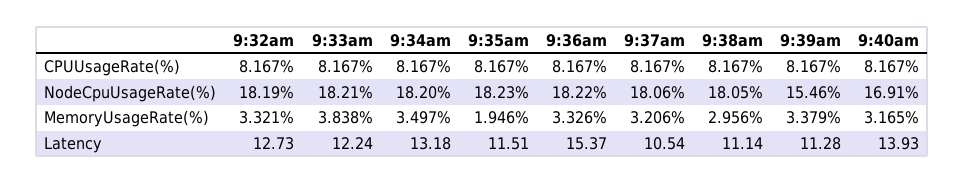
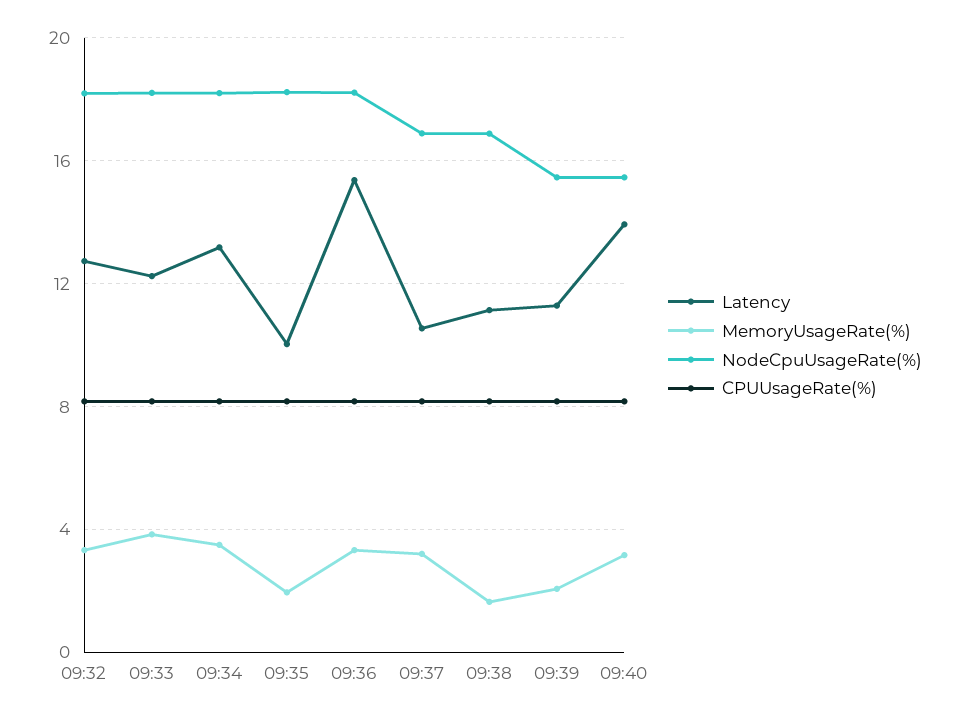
  {
    "CPUUsageRate(%)": {
      "9:32am": 8.167,
      "9:33am": 8.167,
      "9:34am": 8.167,
      "9:35am": 8.167,
      "9:36am": 8.167,
      "9:37am": 8.167,
      "9:38am": 8.167,
      "9:39am": 8.167,
      "9:40am": 8.167
    },
    "NodeCpuUsageRate(%)": {
      "9:32am": 18.19,
      "9:33am": 18.21,
      "9:34am": 18.2,
      "9:35am": 18.23,
      "9:36am": 18.22,
-     "9:37am": 18.06,
+     "9:37am": 17,
-     "9:38am": 18.05,
+     "9:38am": 17,
      "9:39am": 15.46,
-     "9:40am": 16.91
+     "9:40am": 15.5
    },
    "MemoryUsageRate(%)": {
      "9:32am": 3.321,
      "9:33am": 3.838,
      "9:34am": 3.497,
      "9:35am": 1.946,
      "9:36am": 3.326,
      "9:37am": 3.206,
-     "9:38am": 2.956,
+     "9:38am": 1.5,
-     "9:39am": 3.379,
+     "9:39am": 2,
      "9:40am": 3.165
    },
    "Latency": {
      "9:32am": 12.73,
      "9:33am": 12.24,
      "9:34am": 13.18,
-     "9:35am": 11.51,
+     "9:35am": 10,
      "9:36am": 15.37,
      "9:37am": 10.54,
      "9:38am": 11.14,
      "9:39am": 11.28,
      "9:40am": 13.93
    }
  }

